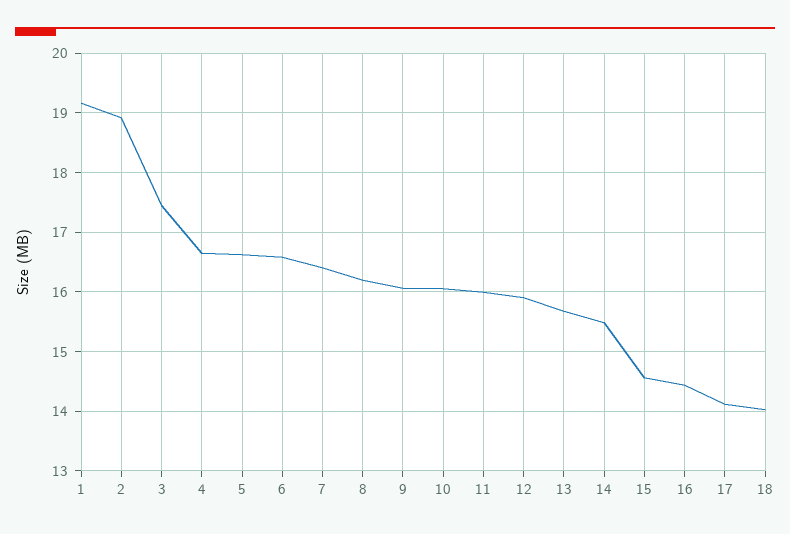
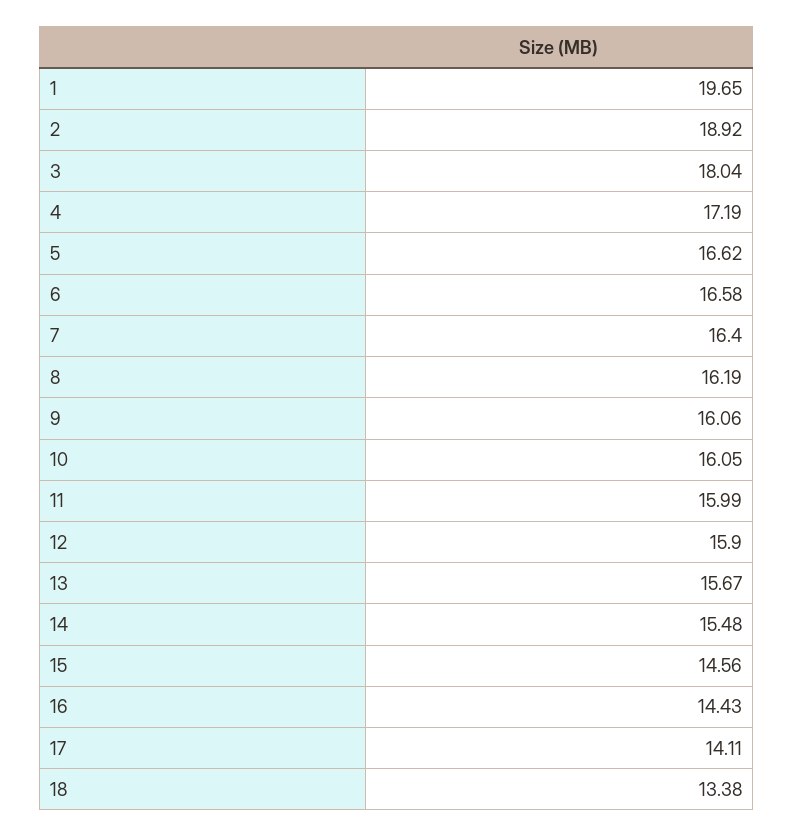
  {
-   "1": 19.2,
+   "1": 19.65,
    "2": 18.92,
-   "3": 17.4,
+   "3": 18.04,
-   "4": 16.6,
+   "4": 17.19,
    "5": 16.62,
    "6": 16.58,
    "7": 16.4,
    "8": 16.19,
    "9": 16.06,
    "10": 16.05,
    "11": 15.99,
    "12": 15.9,
    "13": 15.67,
    "14": 15.48,
    "15": 14.56,
    "16": 14.43,
    "17": 14.11,
-   "18": 14
+   "18": 13.38
  }

